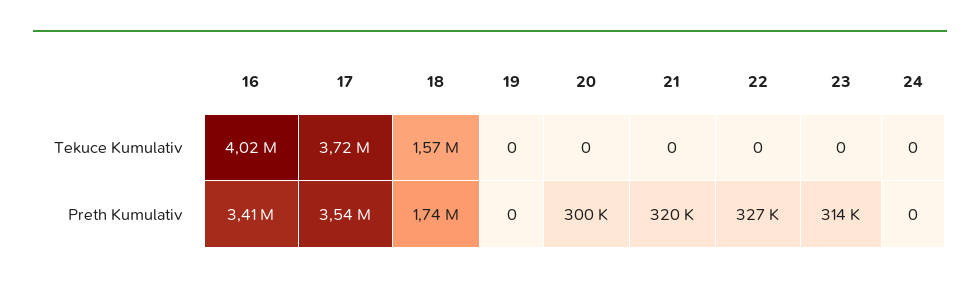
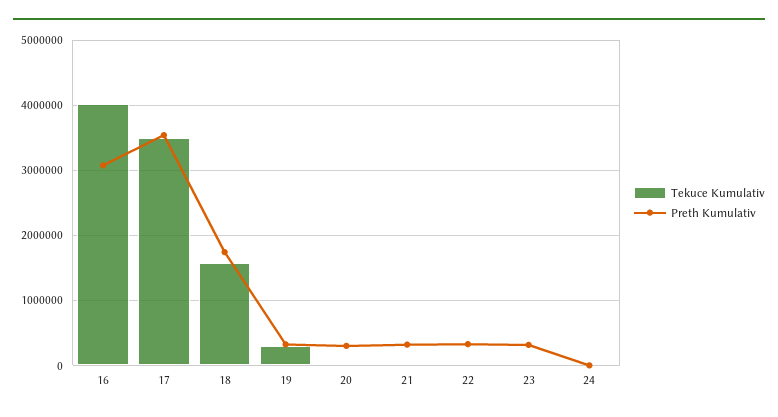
  {
    "Tekuce Kumulativ": {
      "16": 4020000,
-     "17": 3720000,
+     "17": 3500000,
      "18": 1570000,
-     "19": 0,
+     "19": 300000,
      "20": 0,
      "21": 0,
      "22": 0,
      "23": 0,
      "24": 0
    },
    "Preth Kumulativ": {
-     "16": 3410000,
+     "16": 3100000,
      "17": 3540000,
      "18": 1740000,
-     "19": 0,
+     "19": 300000,
      "20": 300000,
      "21": 320000,
      "22": 327000,
      "23": 314000,
      "24": 0
    }
  }

